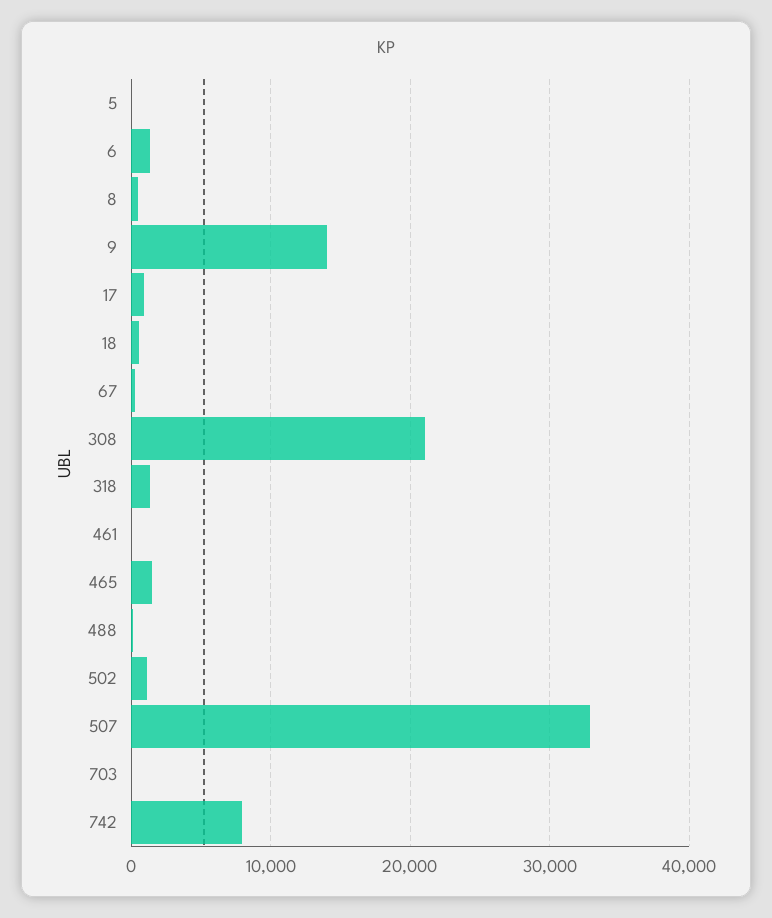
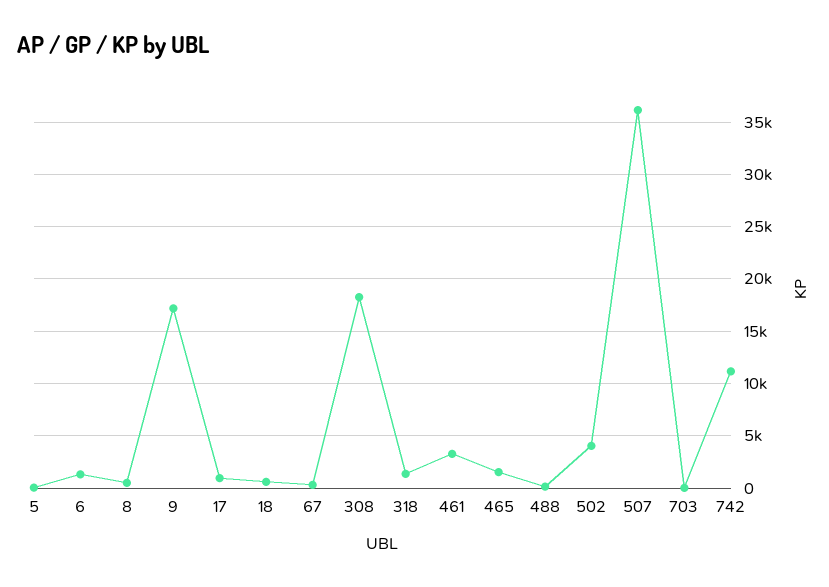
  {
    "5": 0,
    "6": 1000,
    "8": 0,
-   "9": 14000,
+   "9": 17000,
    "17": 1000,
    "18": 1000,
    "67": 0,
-   "308": 21000,
+   "308": 18000,
    "318": 1000,
-   "461": 0,
+   "461": 3000,
    "465": 2000,
    "488": 0,
-   "502": 1000,
+   "502": 4000,
-   "507": 33000,
+   "507": 36000,
    "703": 0,
-   "742": 8000
+   "742": 11000
  }

